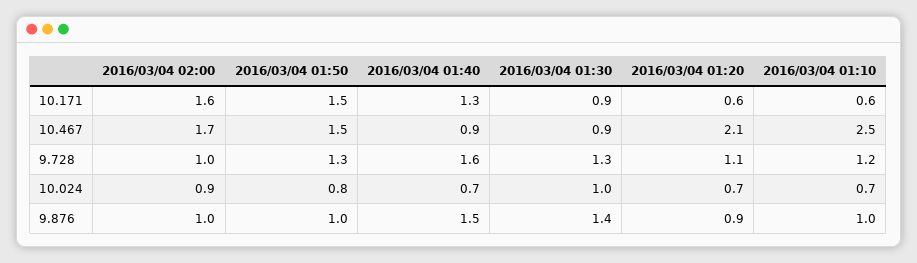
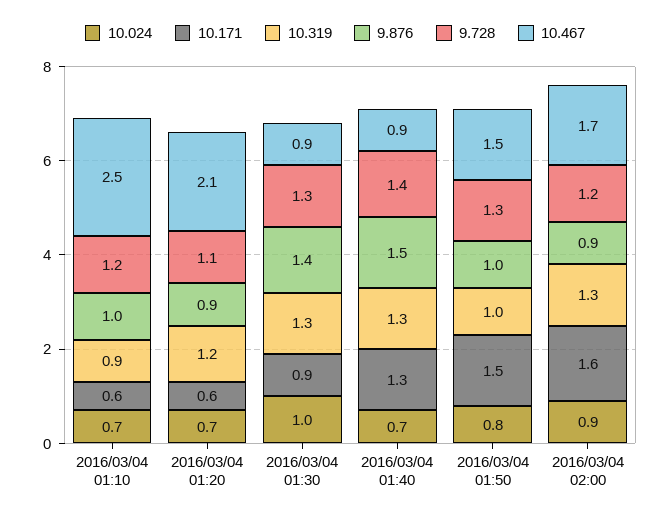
  {
    "10.171": {
      "2016/03/04 02:00": 1.6,
      "2016/03/04 01:50": 1.5,
      "2016/03/04 01:40": 1.3,
      "2016/03/04 01:30": 0.9,
      "2016/03/04 01:20": 0.6,
      "2016/03/04 01:10": 0.6
    },
    "10.467": {
      "2016/03/04 02:00": 1.7,
      "2016/03/04 01:50": 1.5,
      "2016/03/04 01:40": 0.9,
      "2016/03/04 01:30": 0.9,
      "2016/03/04 01:20": 2.1,
      "2016/03/04 01:10": 2.5
    },
    "9.728": {
-     "2016/03/04 02:00": 1,
+     "2016/03/04 02:00": 1.2,
      "2016/03/04 01:50": 1.3,
-     "2016/03/04 01:40": 1.6,
+     "2016/03/04 01:40": 1.4,
      "2016/03/04 01:30": 1.3,
      "2016/03/04 01:20": 1.1,
      "2016/03/04 01:10": 1.2
    },
    "10.024": {
      "2016/03/04 02:00": 0.9,
      "2016/03/04 01:50": 0.8,
      "2016/03/04 01:40": 0.7,
      "2016/03/04 01:30": 1,
      "2016/03/04 01:20": 0.7,
      "2016/03/04 01:10": 0.7
    },
    "9.876": {
-     "2016/03/04 02:00": 1,
+     "2016/03/04 02:00": 0.9,
      "2016/03/04 01:50": 1,
      "2016/03/04 01:40": 1.5,
      "2016/03/04 01:30": 1.4,
      "2016/03/04 01:20": 0.9,
      "2016/03/04 01:10": 1
-   }
+   },
+   "10.319": {
+     "2016/03/04 01:10": 0.9,
+     "2016/03/04 01:20": 1.2,
+     "2016/03/04 01:30": 1.3,
+     "2016/03/04 01:40": 1.3,
+     "2016/03/04 01:50": 1,
+     "2016/03/04 02:00": 1.3
+   }
  }

